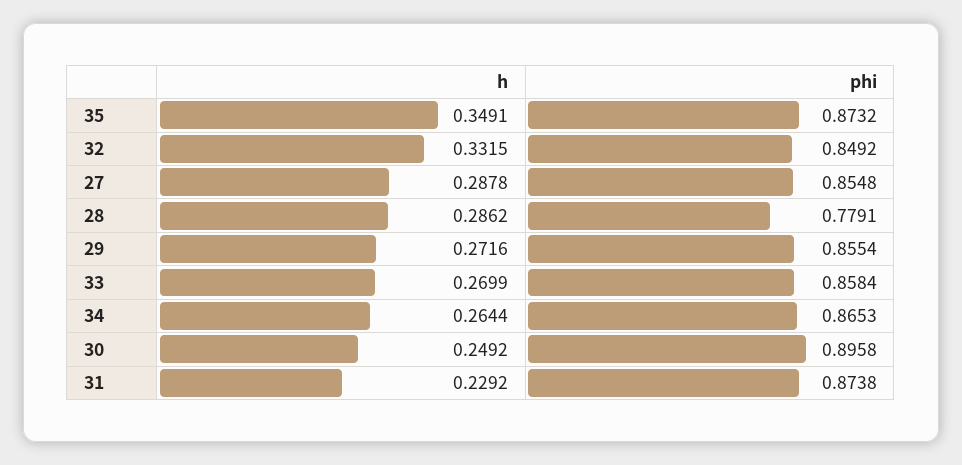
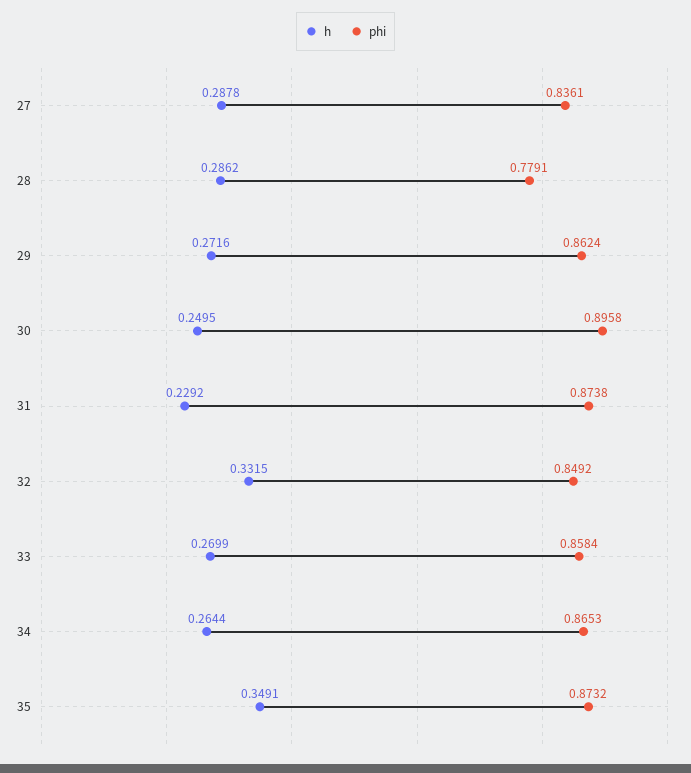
  {
    "h": {
      "35": 0.3491,
      "32": 0.3315,
      "27": 0.2878,
      "28": 0.2862,
      "29": 0.2716,
      "33": 0.2699,
      "34": 0.2644,
-     "30": 0.2492,
+     "30": 0.2495,
      "31": 0.2292
    },
    "phi": {
      "35": 0.8732,
      "32": 0.8492,
-     "27": 0.8548,
+     "27": 0.8361,
      "28": 0.7791,
-     "29": 0.8554,
+     "29": 0.8624,
      "33": 0.8584,
      "34": 0.8653,
      "30": 0.8958,
      "31": 0.8738
    }
  }

